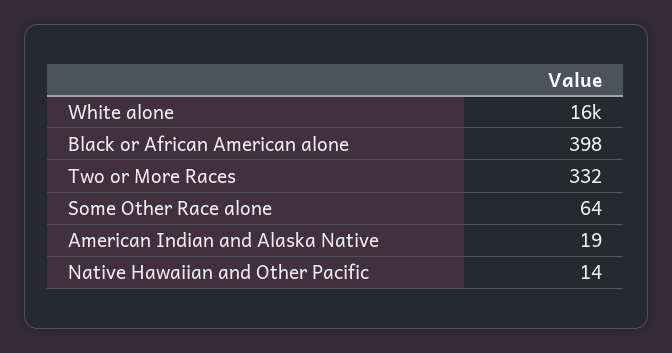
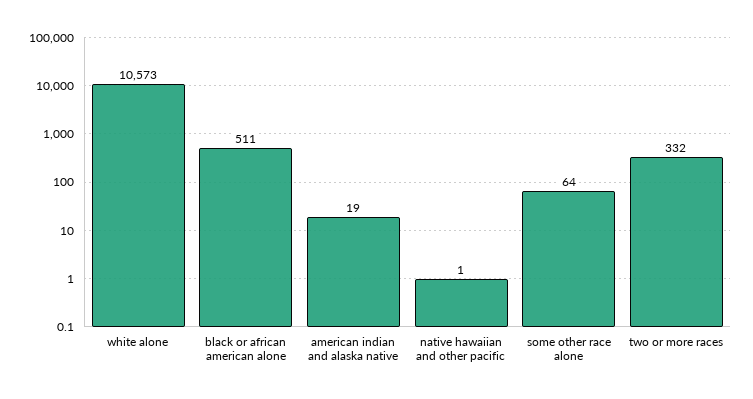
  {
-   "White alone": 16000,
+   "White alone": 10573,
-   "Black or African American alone": 398,
+   "Black or African American alone": 511,
    "Two or More Races": 332,
    "Some Other Race alone": 64,
    "American Indian and Alaska Native": 19,
-   "Native Hawaiian and Other Pacific": 14
+   "Native Hawaiian and Other Pacific": 1
  }

